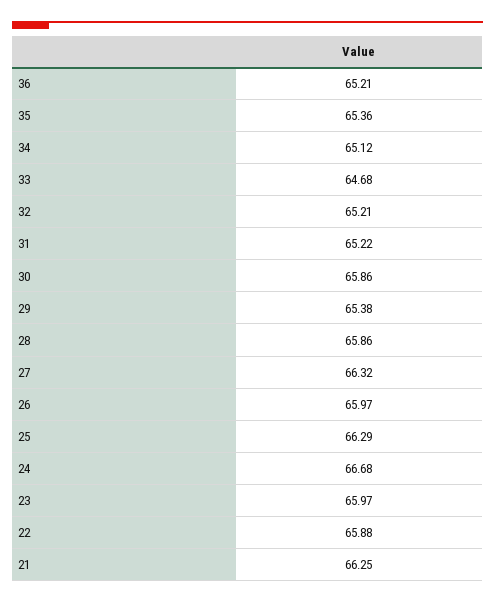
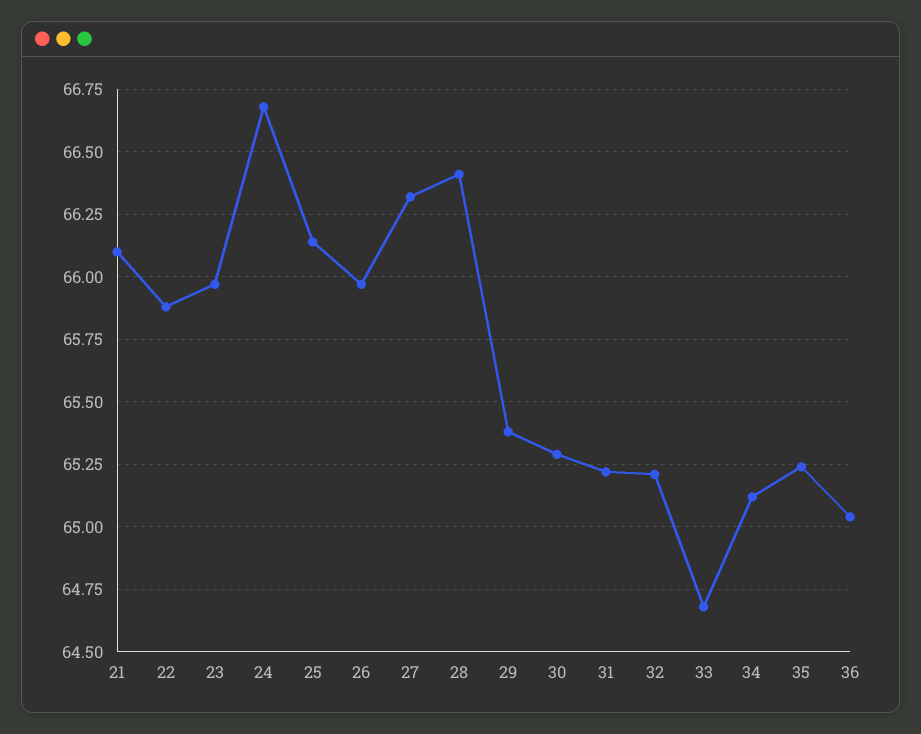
  {
-   "36": 65.21,
+   "36": 65.05,
-   "35": 65.36,
+   "35": 65.25,
    "34": 65.12,
    "33": 64.68,
    "32": 65.21,
    "31": 65.22,
-   "30": 65.86,
+   "30": 65.3,
    "29": 65.38,
-   "28": 65.86,
+   "28": 66.4,
    "27": 66.32,
    "26": 65.97,
-   "25": 66.29,
+   "25": 66.15,
    "24": 66.68,
    "23": 65.97,
    "22": 65.88,
-   "21": 66.25
+   "21": 66.1
  }

